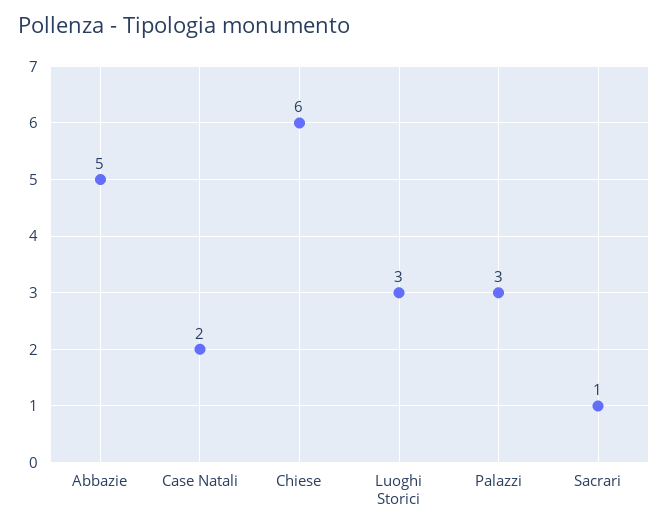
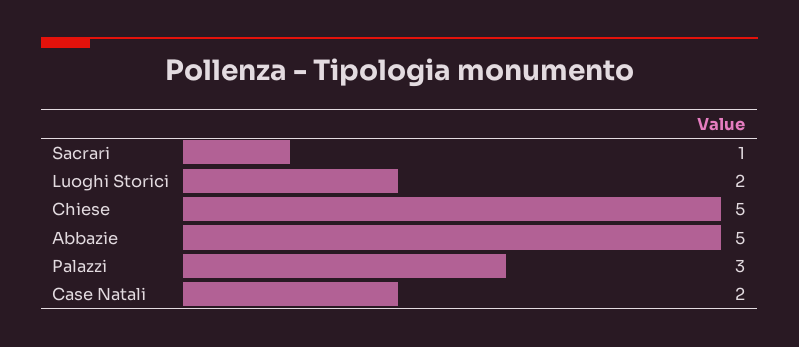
  {
    "Abbazie": 5,
    "Case Natali": 2,
-   "Chiese": 6,
+   "Chiese": 5,
-   "Luoghi Storici": 3,
+   "Luoghi Storici": 2,
    "Palazzi": 3,
    "Sacrari": 1
  }

